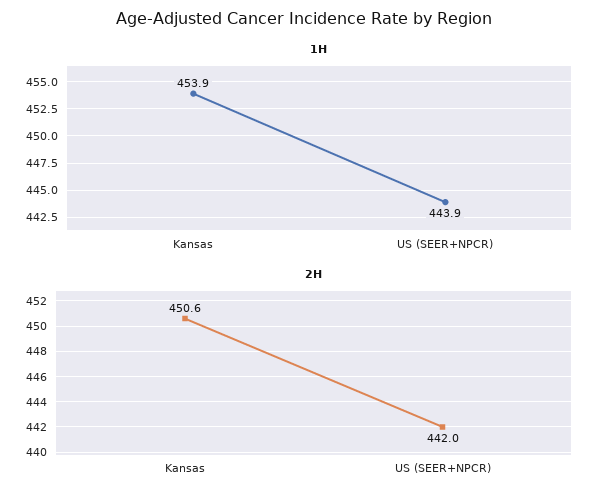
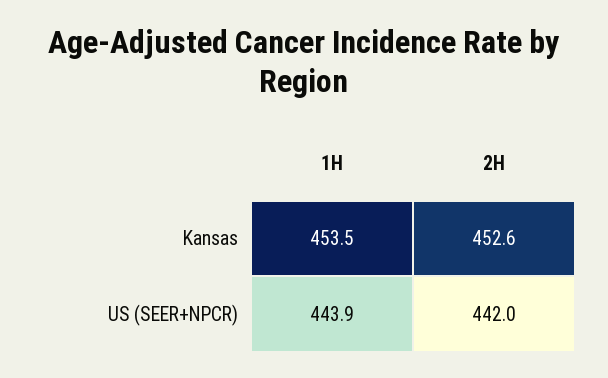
  {
    "1H": {
-     "Kansas": 453.9,
+     "Kansas": 453.5,
      "US (SEER+NPCR)": 443.9
    },
    "2H": {
-     "Kansas": 450.6,
+     "Kansas": 452.6,
      "US (SEER+NPCR)": 442
    }
  }

